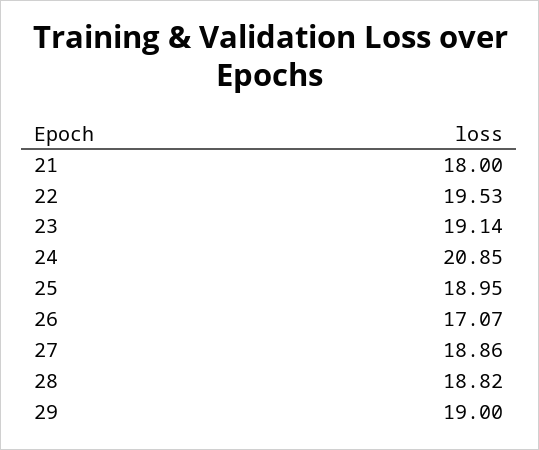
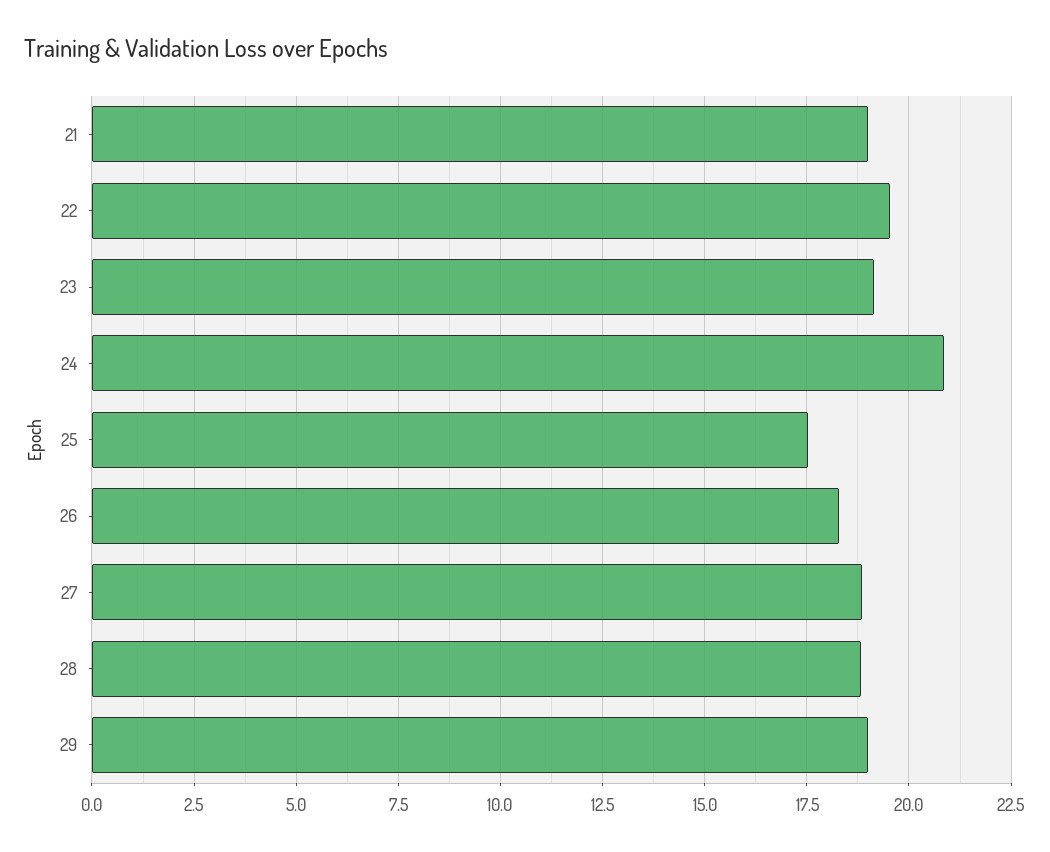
  {
-   "21": 18,
+   "21": 19,
    "22": 19.53,
    "23": 19.14,
    "24": 20.85,
-   "25": 18.95,
+   "25": 17.5,
-   "26": 17.07,
+   "26": 18.25,
    "27": 18.86,
    "28": 18.82,
    "29": 19
  }

